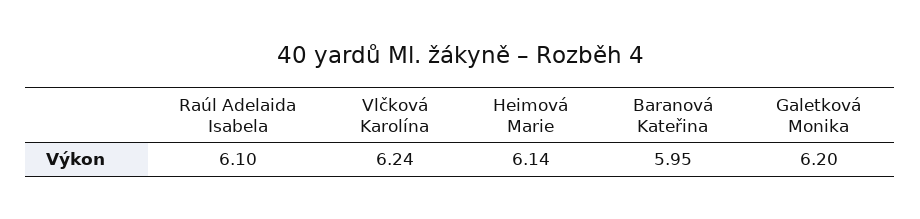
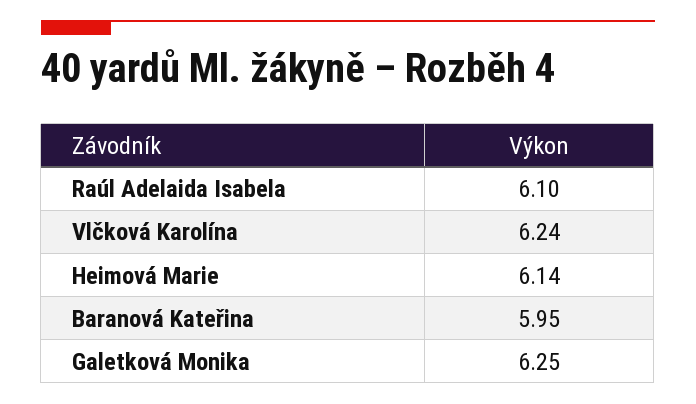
  {
    "Raúl Adelaida Isabela": 6.1,
    "Vlčková Karolína": 6.24,
    "Heimová Marie": 6.14,
    "Baranová Kateřina": 5.95,
-   "Galetková Monika": 6.2
+   "Galetková Monika": 6.25
  }

